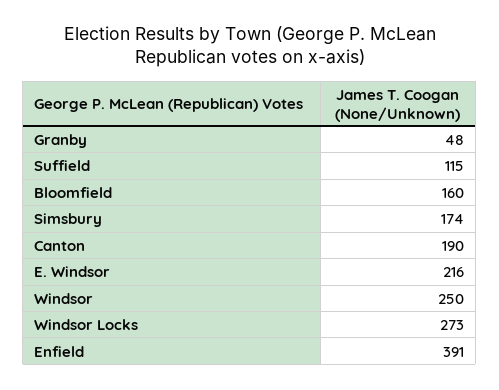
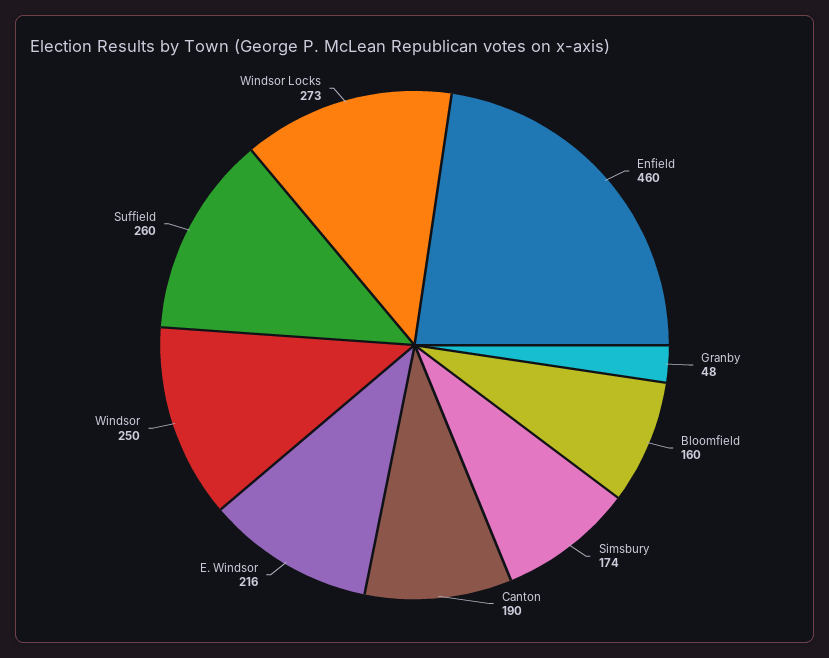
  {
    "Granby": 48,
-   "Suffield": 115,
+   "Suffield": 260,
    "Bloomfield": 160,
    "Simsbury": 174,
    "Canton": 190,
    "E. Windsor": 216,
    "Windsor": 250,
    "Windsor Locks": 273,
-   "Enfield": 391
+   "Enfield": 460
  }

